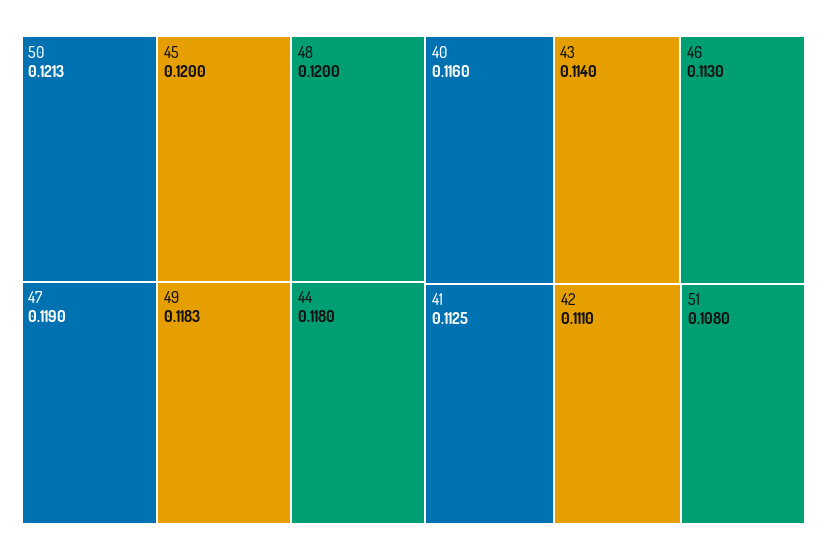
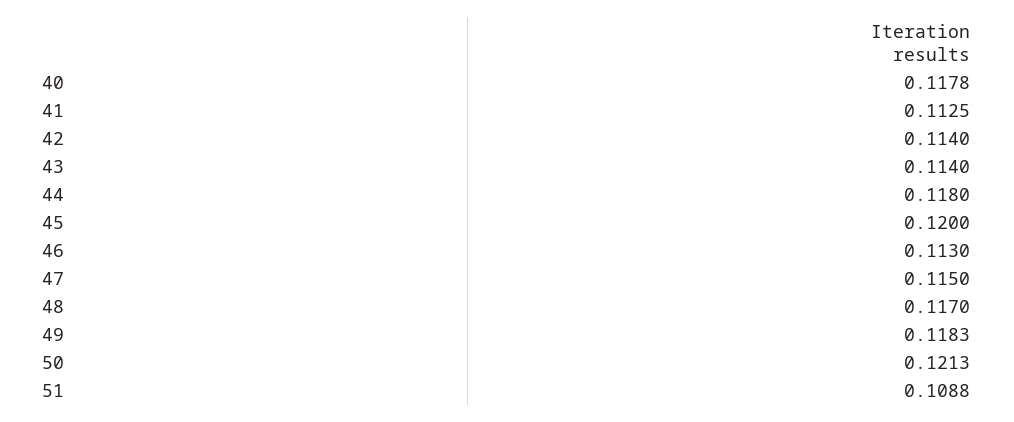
  {
    "50": 0.1213,
    "45": 0.12,
-   "48": 0.12,
+   "48": 0.117,
-   "47": 0.119,
+   "47": 0.115,
    "49": 0.1183,
    "44": 0.118,
-   "40": 0.116,
+   "40": 0.1178,
    "43": 0.114,
    "46": 0.113,
    "41": 0.1125,
-   "42": 0.111,
+   "42": 0.114,
-   "51": 0.108
+   "51": 0.1088
  }

